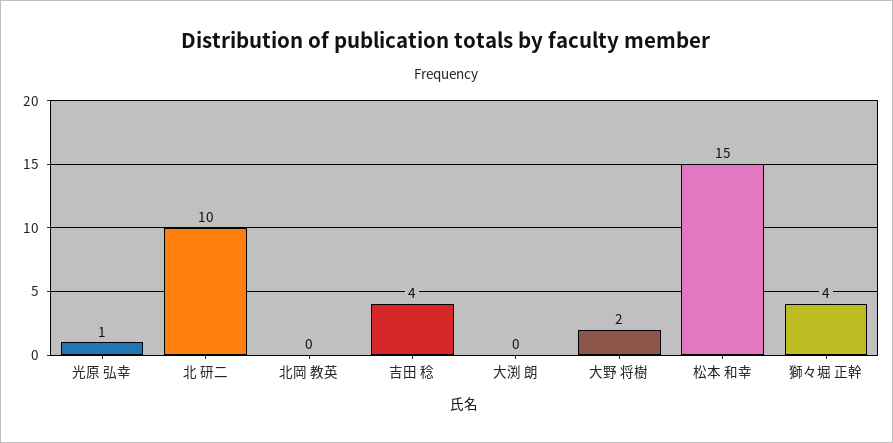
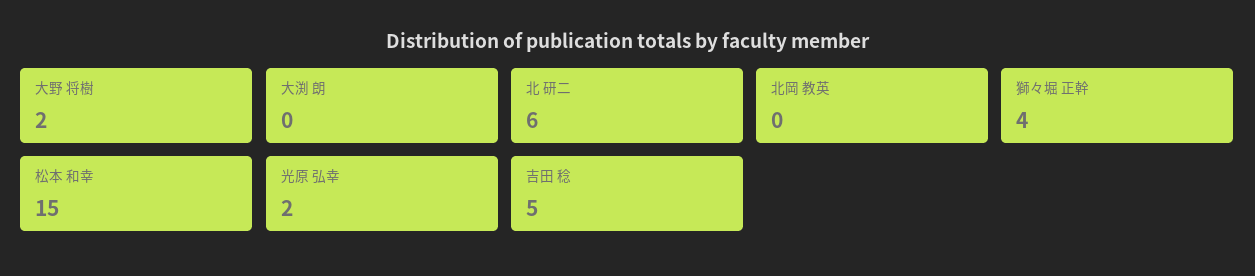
  {
-   "光原 弘幸": 1,
+   "光原 弘幸": 2,
-   "北 研二": 10,
+   "北 研二": 6,
    "北岡 教英": 0,
-   "吉田 稔": 4,
+   "吉田 稔": 5,
    "大渕 朗": 0,
    "大野 将樹": 2,
    "松本 和幸": 15,
    "獅々堀 正幹": 4
  }

